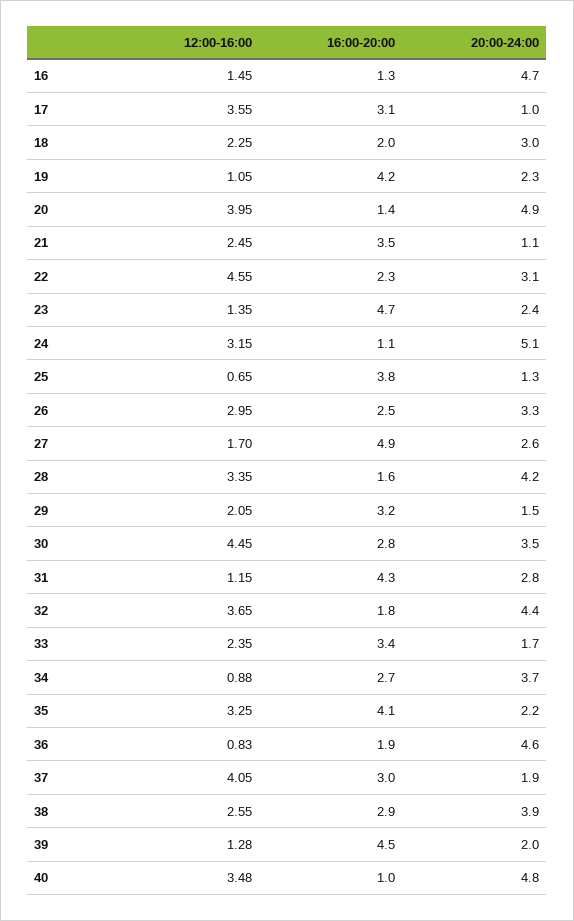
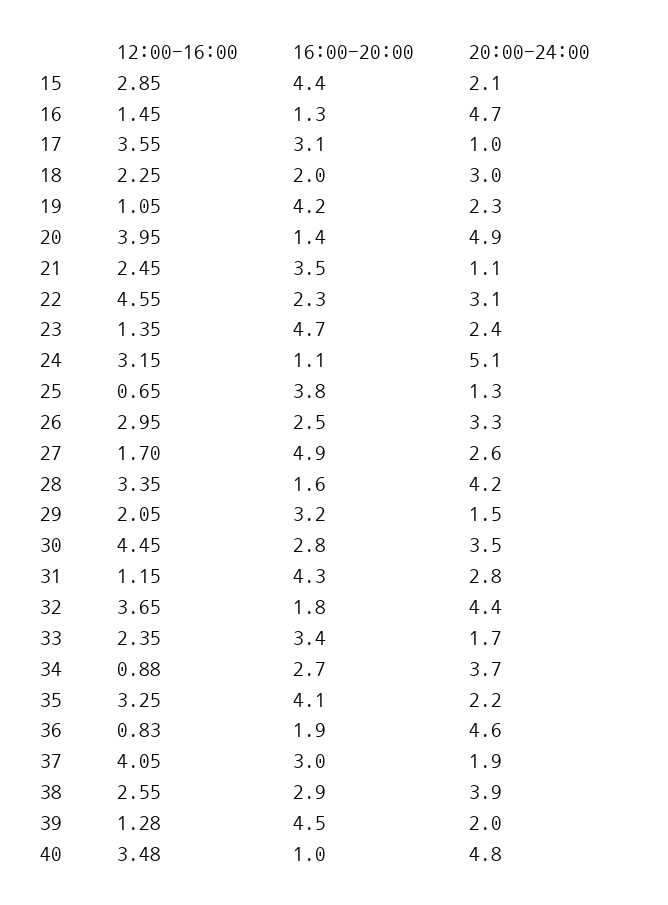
  {
    "12:00-16:00": {
      "16": 1.45,
      "17": 3.55,
      "18": 2.25,
      "19": 1.05,
      "20": 3.95,
      "21": 2.45,
      "22": 4.55,
      "23": 1.35,
      "24": 3.15,
      "25": 0.65,
      "26": 2.95,
      "27": 1.7,
      "28": 3.35,
      "29": 2.05,
      "30": 4.45,
      "31": 1.15,
      "32": 3.65,
      "33": 2.35,
      "34": 0.88,
      "35": 3.25,
      "36": 0.83,
      "37": 4.05,
      "38": 2.55,
      "39": 1.28,
-     "40": 3.48
+     "40": 3.48,
+     "15": 2.85
    },
    "16:00-20:00": {
      "16": 1.3,
      "17": 3.1,
      "18": 2,
      "19": 4.2,
      "20": 1.4,
      "21": 3.5,
      "22": 2.3,
      "23": 4.7,
      "24": 1.1,
      "25": 3.8,
      "26": 2.5,
      "27": 4.9,
      "28": 1.6,
      "29": 3.2,
      "30": 2.8,
      "31": 4.3,
      "32": 1.8,
      "33": 3.4,
      "34": 2.7,
      "35": 4.1,
      "36": 1.9,
      "37": 3,
      "38": 2.9,
      "39": 4.5,
-     "40": 1
+     "40": 1,
+     "15": 4.4
    },
    "20:00-24:00": {
      "16": 4.7,
      "17": 1,
      "18": 3,
      "19": 2.3,
      "20": 4.9,
      "21": 1.1,
      "22": 3.1,
      "23": 2.4,
      "24": 5.1,
      "25": 1.3,
      "26": 3.3,
      "27": 2.6,
      "28": 4.2,
      "29": 1.5,
      "30": 3.5,
      "31": 2.8,
      "32": 4.4,
      "33": 1.7,
      "34": 3.7,
      "35": 2.2,
      "36": 4.6,
      "37": 1.9,
      "38": 3.9,
      "39": 2,
-     "40": 4.8
+     "40": 4.8,
+     "15": 2.1
    }
  }

